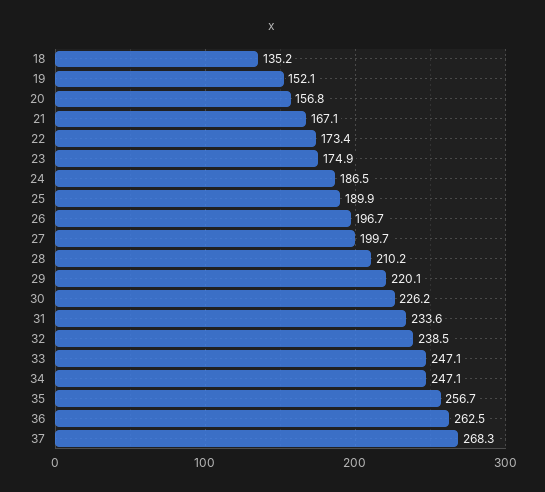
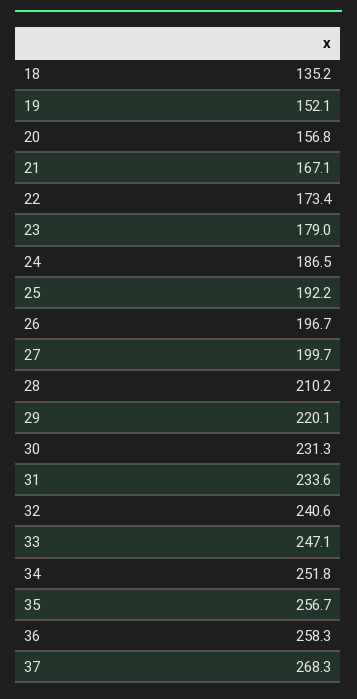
  {
    "18": 135.2,
    "19": 152.1,
    "20": 156.8,
    "21": 167.1,
    "22": 173.4,
-   "23": 174.9,
+   "23": 179,
    "24": 186.5,
-   "25": 189.9,
+   "25": 192.2,
    "26": 196.7,
    "27": 199.7,
    "28": 210.2,
    "29": 220.1,
-   "30": 226.2,
+   "30": 231.3,
    "31": 233.6,
-   "32": 238.5,
+   "32": 240.6,
    "33": 247.1,
-   "34": 247.1,
+   "34": 251.8,
    "35": 256.7,
-   "36": 262.5,
+   "36": 258.3,
    "37": 268.3
  }

